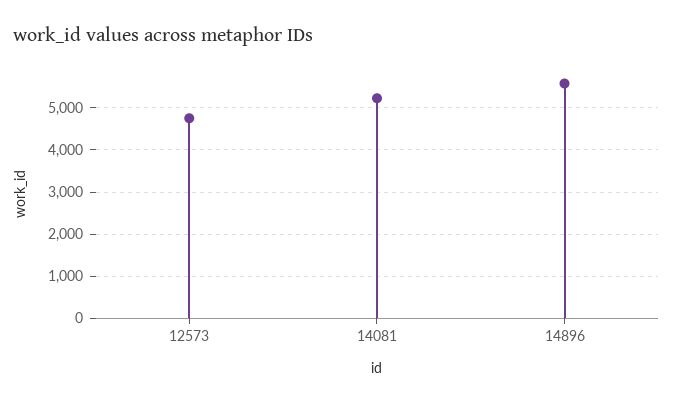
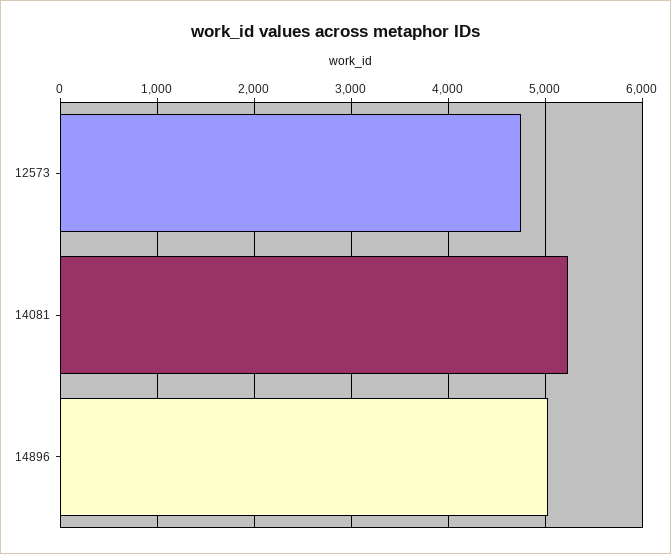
  {
    "12573": 4800,
    "14081": 5200,
-   "14896": 5600
+   "14896": 5000
  }

